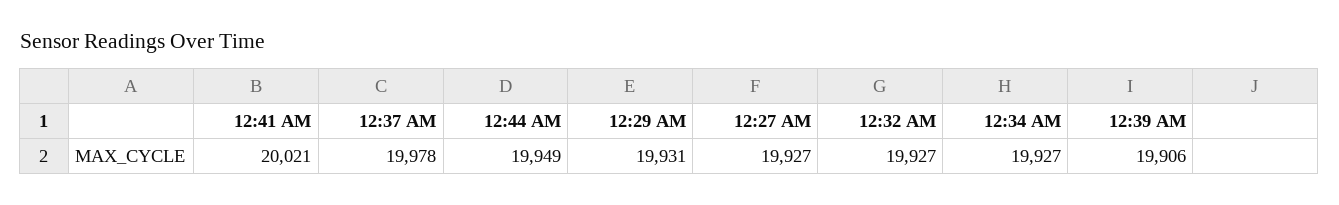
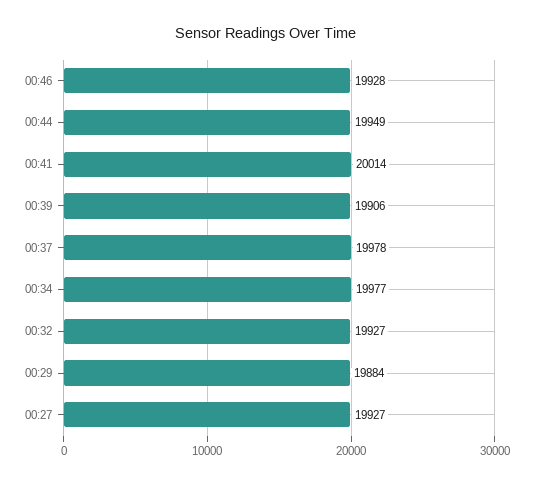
  {
-   "12:41 AM": 20021,
+   "12:41 AM": 20014,
    "12:37 AM": 19978,
    "12:44 AM": 19949,
-   "12:29 AM": 19931,
+   "12:29 AM": 19884,
    "12:27 AM": 19927,
    "12:32 AM": 19927,
-   "12:34 AM": 19927,
+   "12:34 AM": 19977,
-   "12:39 AM": 19906
+   "12:39 AM": 19906,
+   "00:46": 19928
  }

